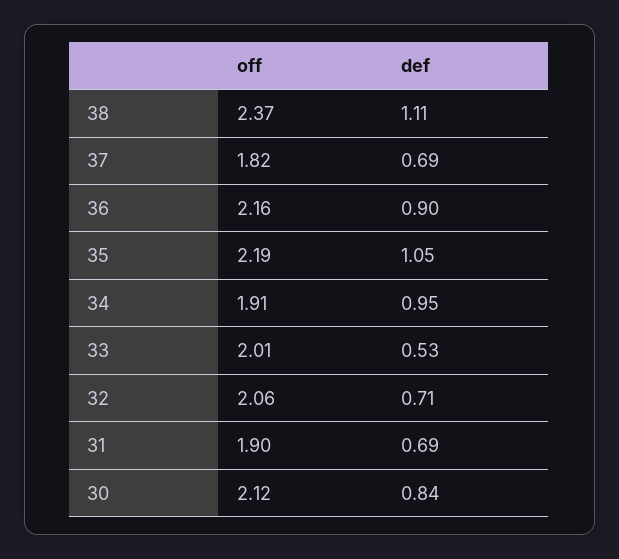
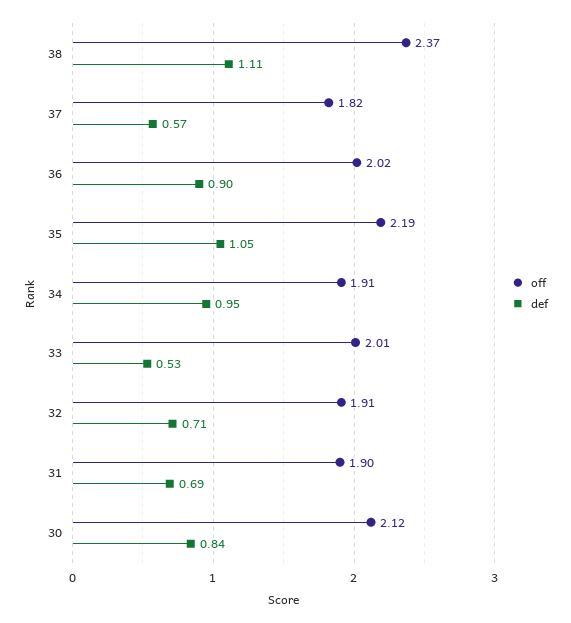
  {
    "off": {
      "38": 2.37,
      "37": 1.82,
-     "36": 2.16,
+     "36": 2.02,
      "35": 2.19,
      "34": 1.91,
      "33": 2.01,
-     "32": 2.06,
+     "32": 1.91,
      "31": 1.9,
      "30": 2.12
    },
    "def": {
      "38": 1.11,
-     "37": 0.69,
+     "37": 0.57,
      "36": 0.9,
      "35": 1.05,
      "34": 0.95,
      "33": 0.53,
      "32": 0.71,
      "31": 0.69,
      "30": 0.84
    }
  }

